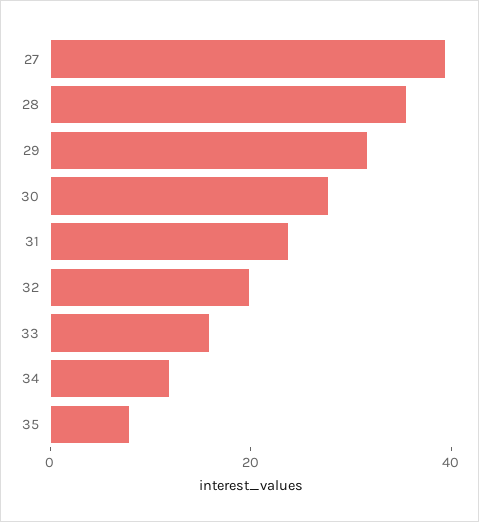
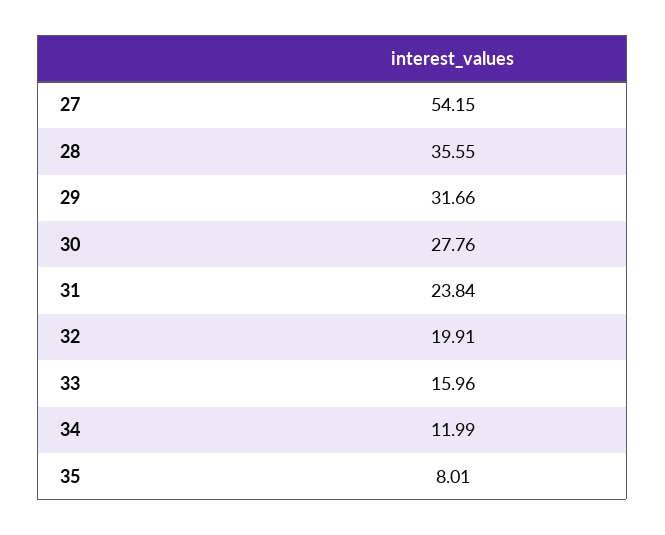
  {
-   "27": 40,
+   "27": 54.15,
    "28": 35.55,
    "29": 31.66,
    "30": 27.76,
    "31": 23.84,
    "32": 19.91,
    "33": 15.96,
    "34": 11.99,
    "35": 8.01
  }

